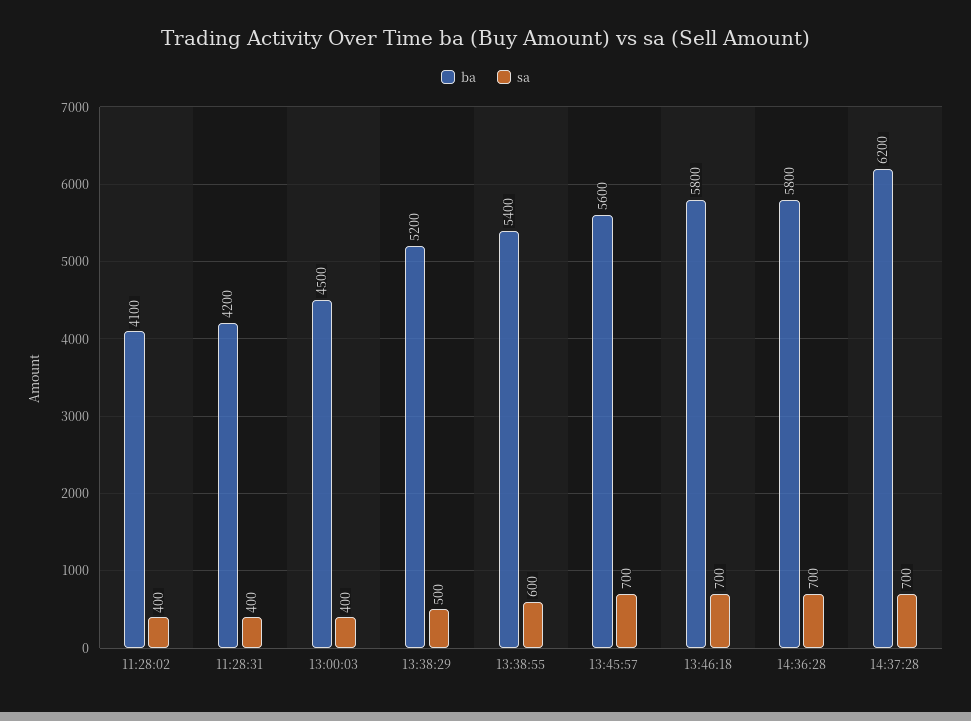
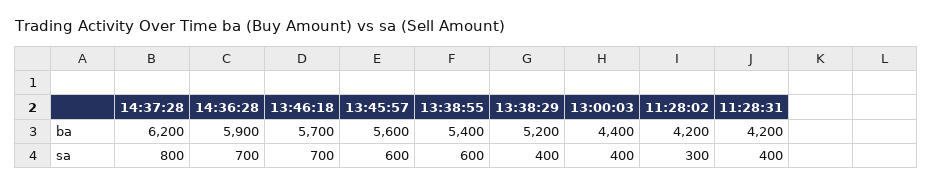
  {
    "ba": {
-     "11:28:02": 4100,
+     "11:28:02": 4200,
      "11:28:31": 4200,
-     "13:00:03": 4500,
+     "13:00:03": 4400,
      "13:38:29": 5200,
      "13:38:55": 5400,
      "13:45:57": 5600,
-     "13:46:18": 5800,
+     "13:46:18": 5700,
-     "14:36:28": 5800,
+     "14:36:28": 5900,
      "14:37:28": 6200
    },
    "sa": {
-     "11:28:02": 400,
+     "11:28:02": 300,
      "11:28:31": 400,
      "13:00:03": 400,
-     "13:38:29": 500,
+     "13:38:29": 400,
      "13:38:55": 600,
-     "13:45:57": 700,
+     "13:45:57": 600,
      "13:46:18": 700,
      "14:36:28": 700,
-     "14:37:28": 700
+     "14:37:28": 800
    }
  }

